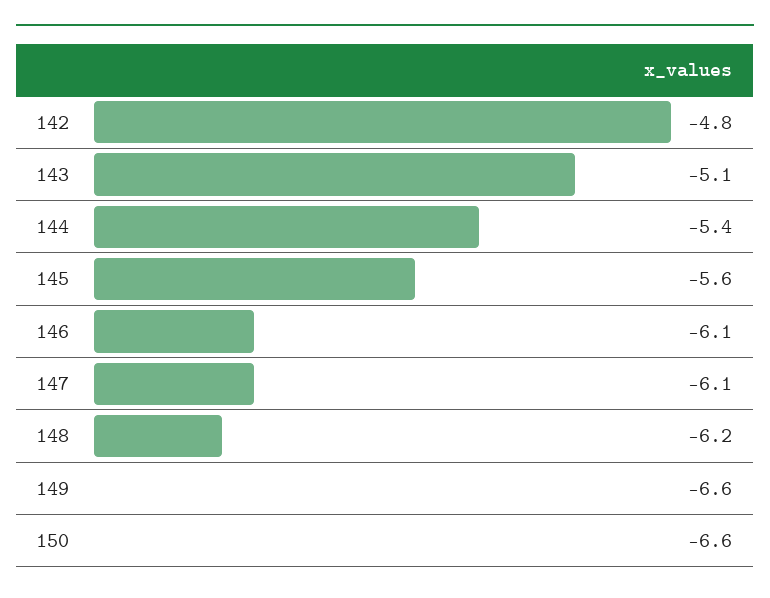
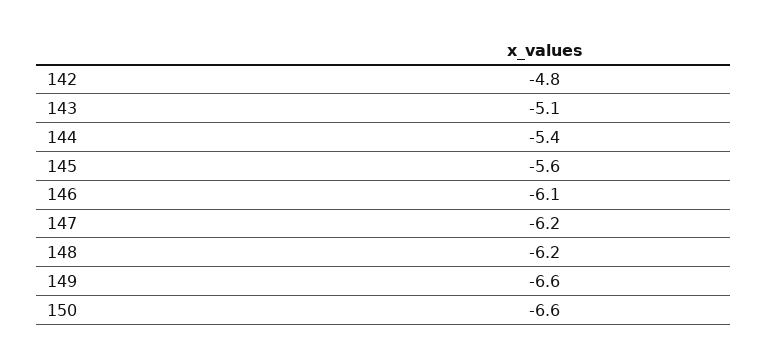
  {
    "142": -4.8,
    "143": -5.1,
    "144": -5.4,
    "145": -5.6,
    "146": -6.1,
-   "147": -6.1,
+   "147": -6.2,
    "148": -6.2,
    "149": -6.6,
    "150": -6.6
  }

